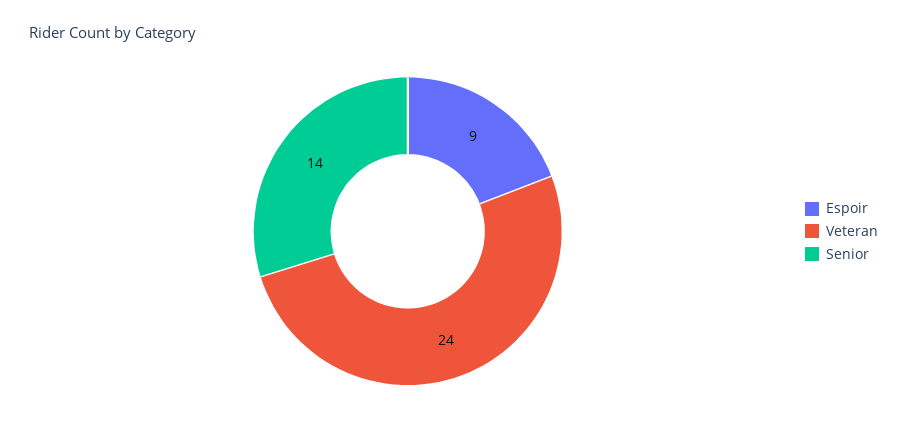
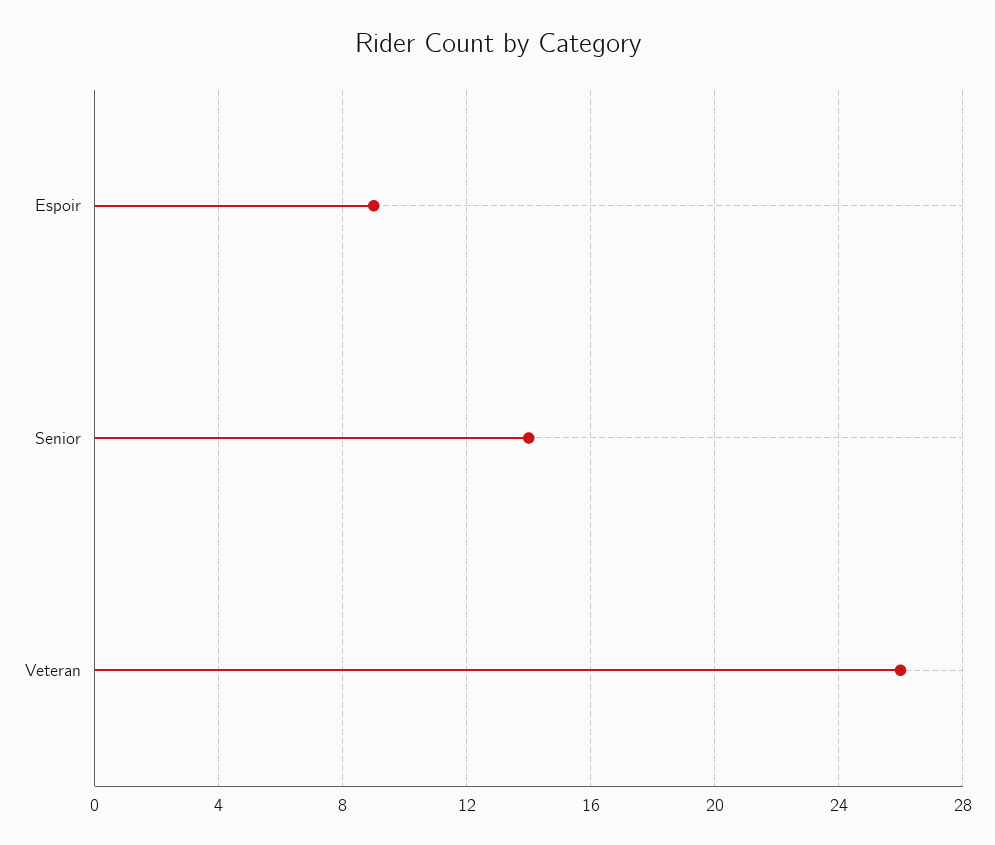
  {
    "Espoir": 9,
-   "Veteran": 24,
+   "Veteran": 26,
    "Senior": 14
  }

